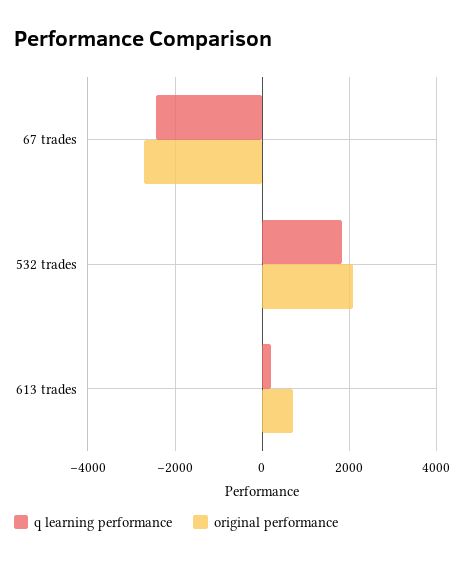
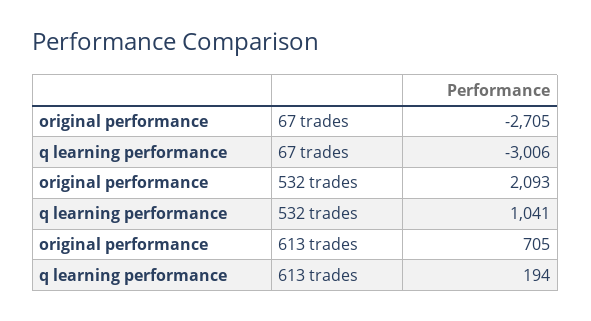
  {
    "q learning performance": {
-     "67 trades": -2400,
+     "67 trades": -3006,
-     "532 trades": 1800,
+     "532 trades": 1041,
      "613 trades": 194
    },
    "original performance": {
      "67 trades": -2705,
      "532 trades": 2093,
      "613 trades": 705
    }
  }

